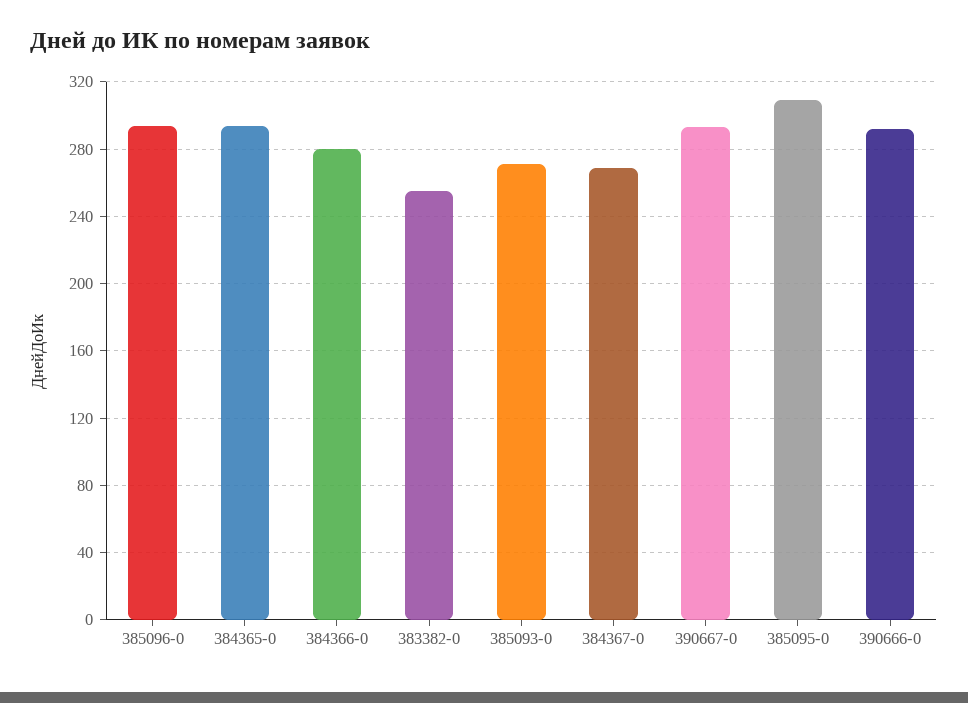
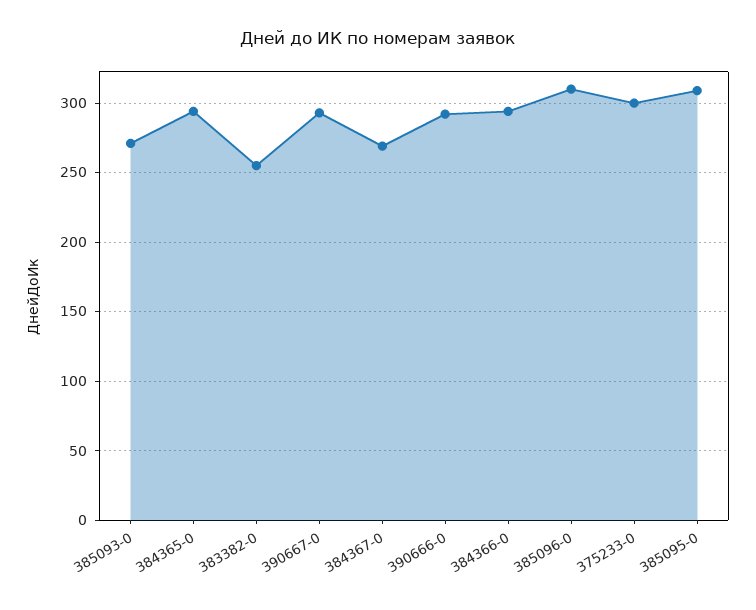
  {
-   "385096-0": 295,
+   "385096-0": 310,
    "384365-0": 295,
-   "384366-0": 280,
+   "384366-0": 295,
    "383382-0": 255,
    "385093-0": 270,
    "384367-0": 270,
    "390667-0": 295,
    "385095-0": 310,
-   "390666-0": 290
+   "390666-0": 290,
+   "375233-0": 300
  }

